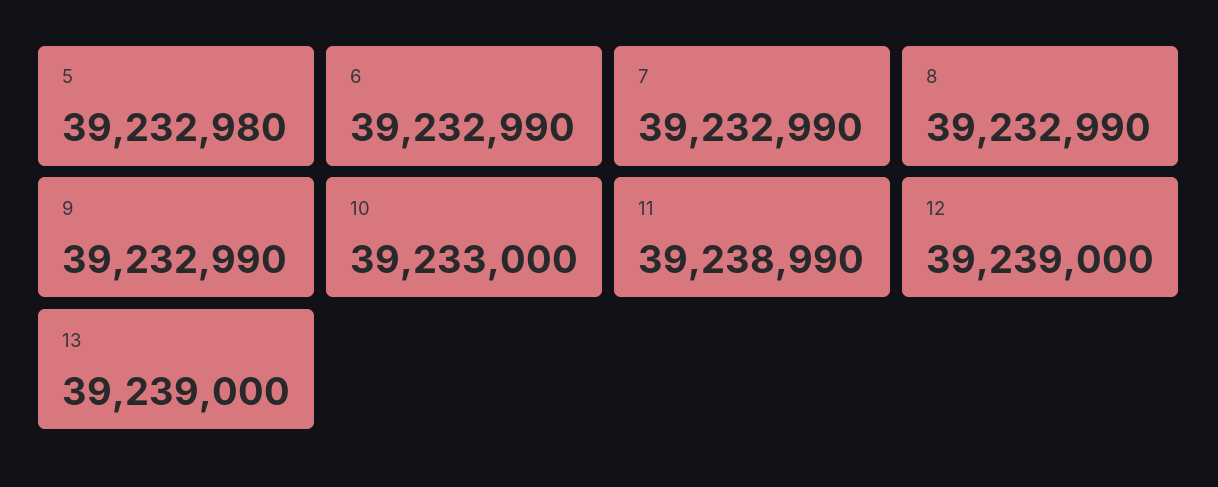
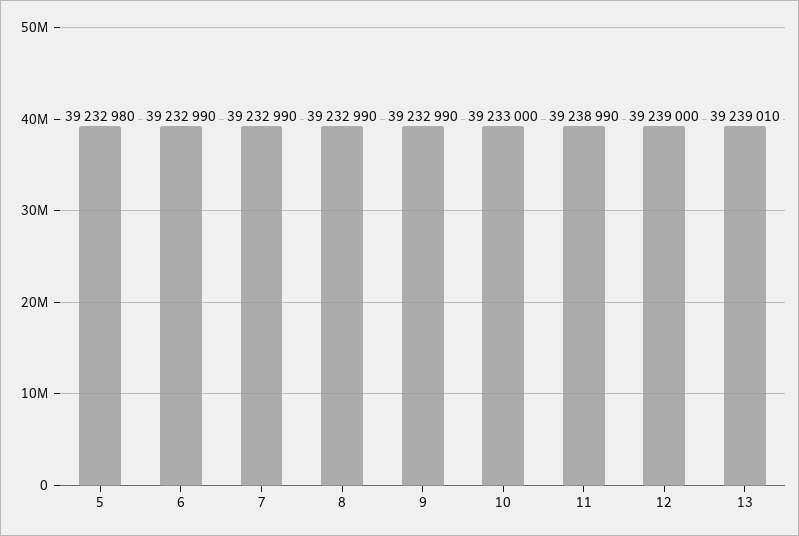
  {
    "5": 39232980,
    "6": 39232990,
    "7": 39232990,
    "8": 39232990,
    "9": 39232990,
    "10": 39233000,
    "11": 39238990,
    "12": 39239000,
-   "13": 39239000
+   "13": 39239010
  }

